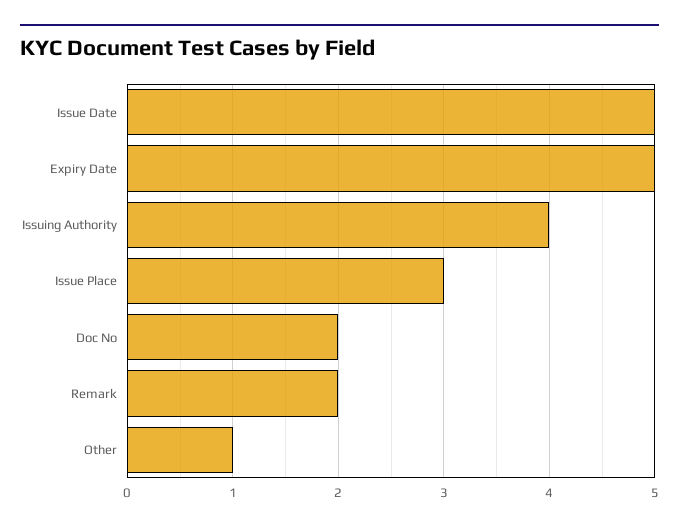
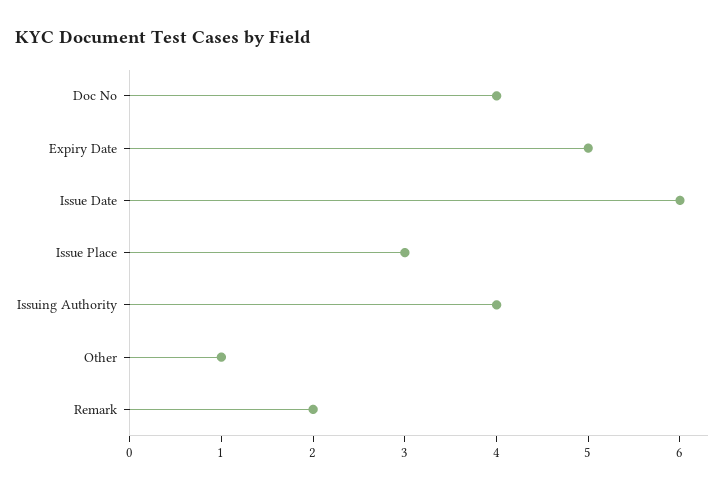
  {
-   "Issue Date": 5,
+   "Issue Date": 6,
    "Expiry Date": 5,
    "Issuing Authority": 4,
    "Issue Place": 3,
-   "Doc No": 2,
+   "Doc No": 4,
    "Remark": 2,
    "Other": 1
  }

